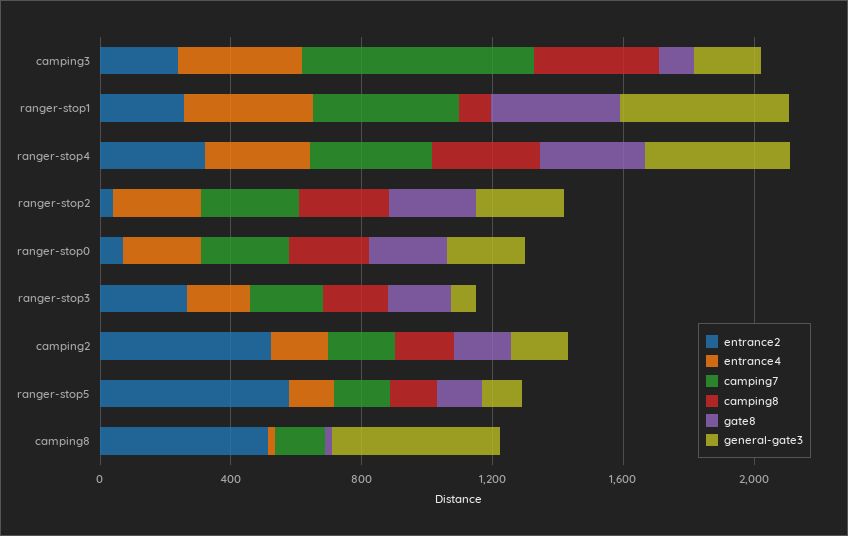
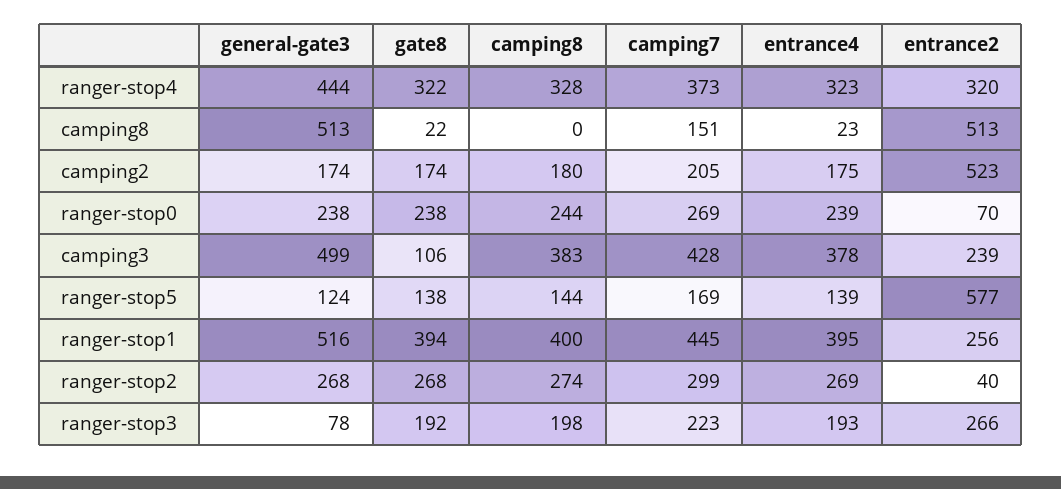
  {
    "entrance2": {
      "camping3": 239,
      "ranger-stop1": 256,
      "ranger-stop4": 320,
      "ranger-stop2": 40,
      "ranger-stop0": 70,
      "ranger-stop3": 266,
      "camping2": 523,
      "ranger-stop5": 577,
      "camping8": 513
    },
    "entrance4": {
      "camping3": 378,
      "ranger-stop1": 395,
      "ranger-stop4": 323,
      "ranger-stop2": 269,
      "ranger-stop0": 239,
      "ranger-stop3": 193,
      "camping2": 175,
      "ranger-stop5": 139,
      "camping8": 23
    },
    "camping7": {
-     "camping3": 700,
+     "camping3": 428,
      "ranger-stop1": 445,
      "ranger-stop4": 373,
      "ranger-stop2": 299,
      "ranger-stop0": 269,
      "ranger-stop3": 223,
      "camping2": 205,
      "ranger-stop5": 169,
      "camping8": 151
    },
    "camping8": {
      "camping3": 383,
-     "ranger-stop1": 100,
+     "ranger-stop1": 400,
      "ranger-stop4": 328,
      "ranger-stop2": 274,
      "ranger-stop0": 244,
      "ranger-stop3": 198,
      "camping2": 180,
      "ranger-stop5": 144,
      "camping8": 0
    },
    "gate8": {
      "camping3": 106,
      "ranger-stop1": 394,
      "ranger-stop4": 322,
      "ranger-stop2": 268,
      "ranger-stop0": 238,
      "ranger-stop3": 192,
      "camping2": 174,
      "ranger-stop5": 138,
      "camping8": 22
    },
    "general-gate3": {
-     "camping3": 200,
+     "camping3": 499,
      "ranger-stop1": 516,
      "ranger-stop4": 444,
      "ranger-stop2": 268,
      "ranger-stop0": 238,
      "ranger-stop3": 78,
      "camping2": 174,
      "ranger-stop5": 124,
      "camping8": 513
    }
  }

